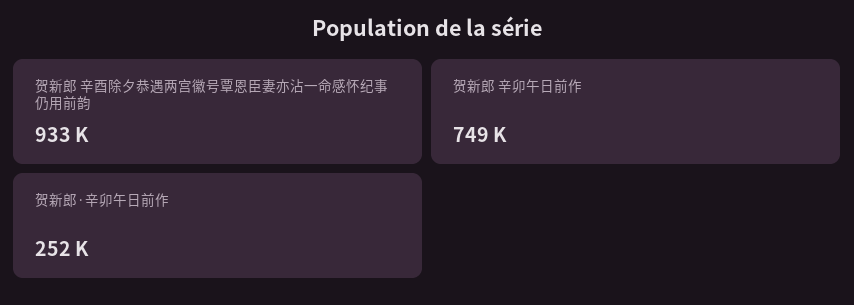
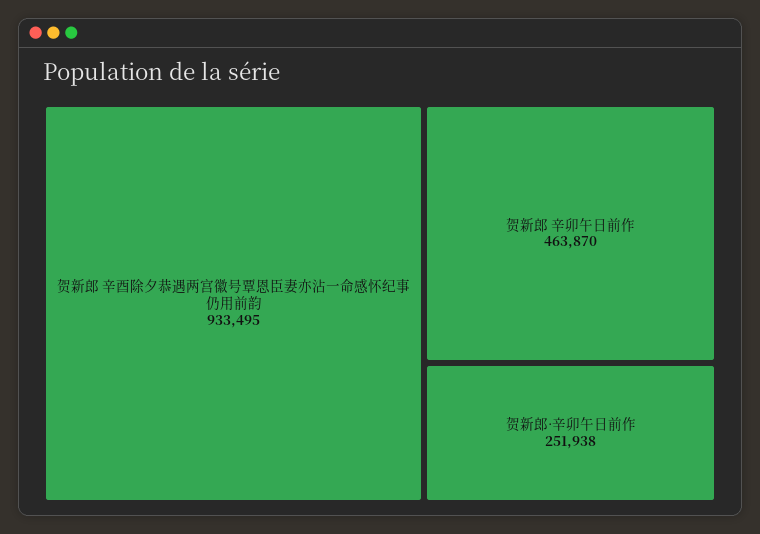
  {
    "贺新郎 辛酉除夕恭遇两宫徽号覃恩臣妻亦沾一命感怀纪事仍用前韵": 933495,
-   "贺新郎 辛卯午日前作": 749000,
+   "贺新郎 辛卯午日前作": 463870,
    "贺新郎·辛卯午日前作": 251938
  }

